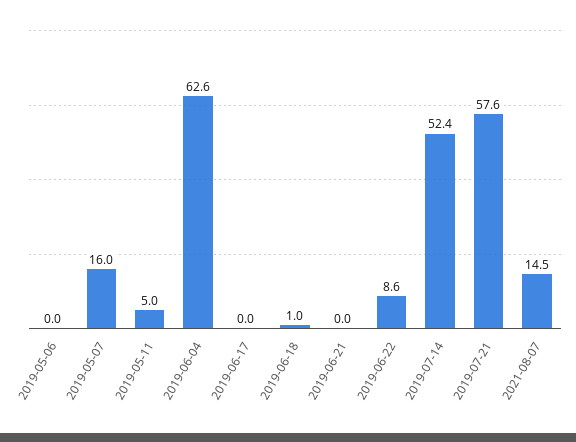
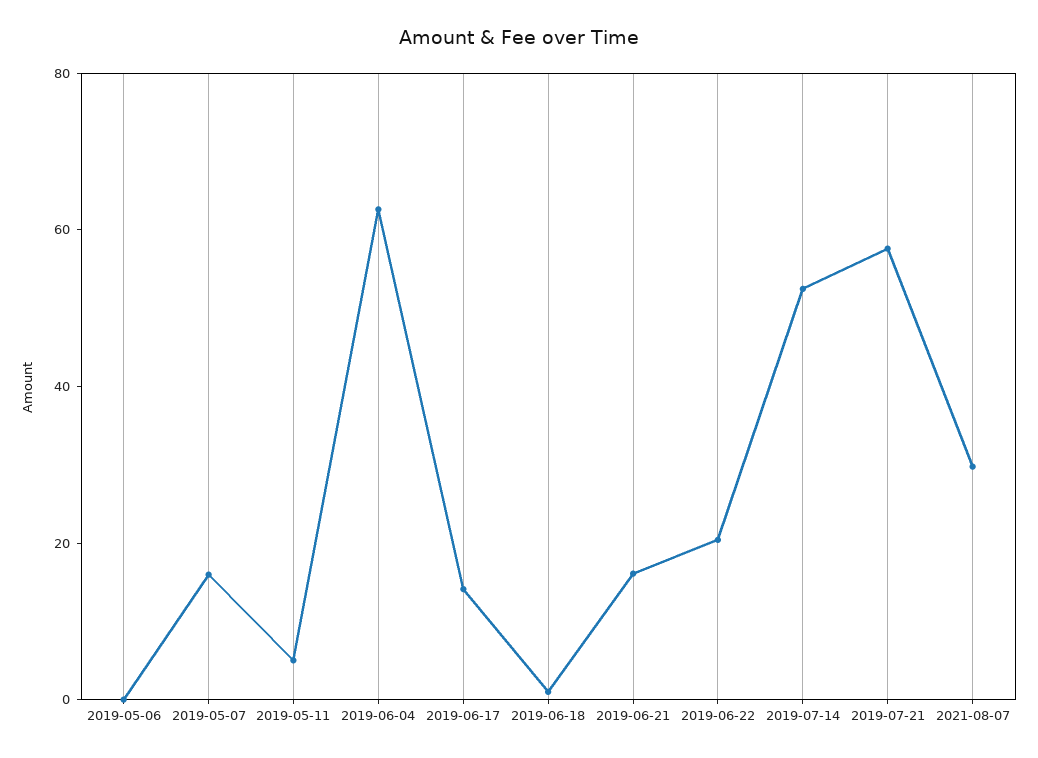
  {
    "2019-05-06": 0,
    "2019-05-07": 16,
    "2019-05-11": 5,
    "2019-06-04": 62.6,
-   "2019-06-17": 0,
+   "2019-06-17": 15,
    "2019-06-18": 1,
-   "2019-06-21": 0,
+   "2019-06-21": 15,
-   "2019-06-22": 8.6,
+   "2019-06-22": 20,
    "2019-07-14": 52.4,
    "2019-07-21": 57.6,
-   "2021-08-07": 14.5
+   "2021-08-07": 30
  }

